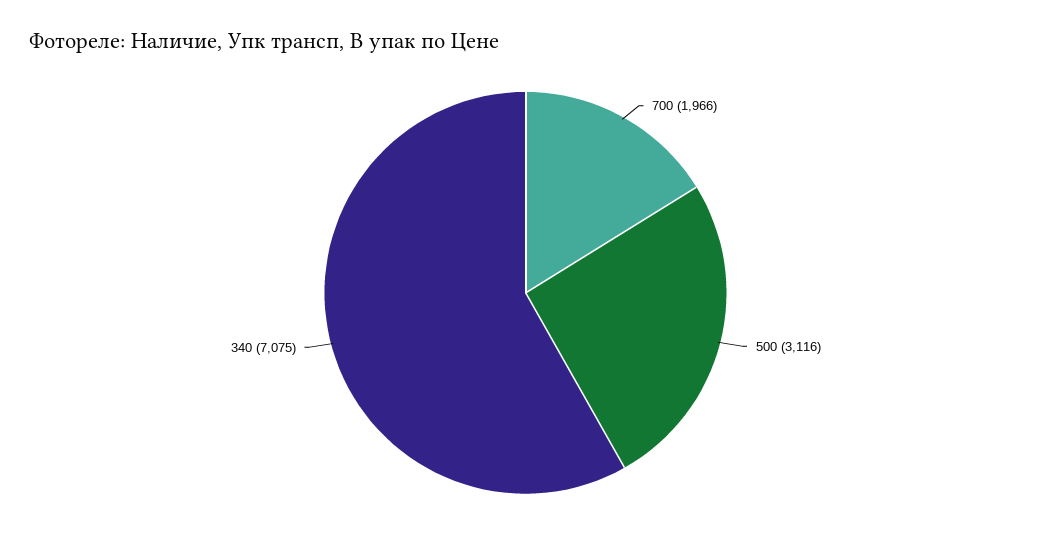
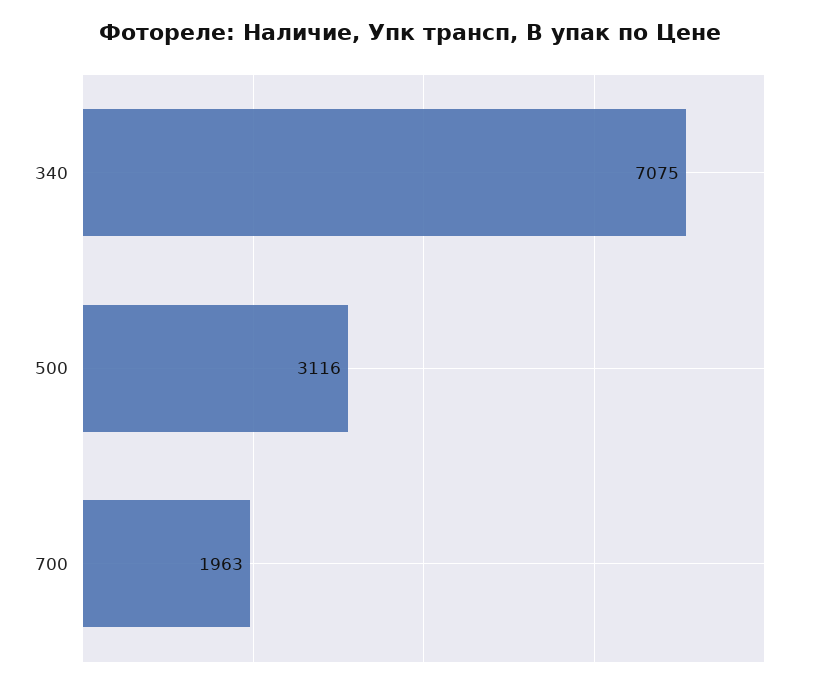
  {
-   "700": 1966,
+   "700": 1963,
    "500": 3116,
    "340": 7075
  }

